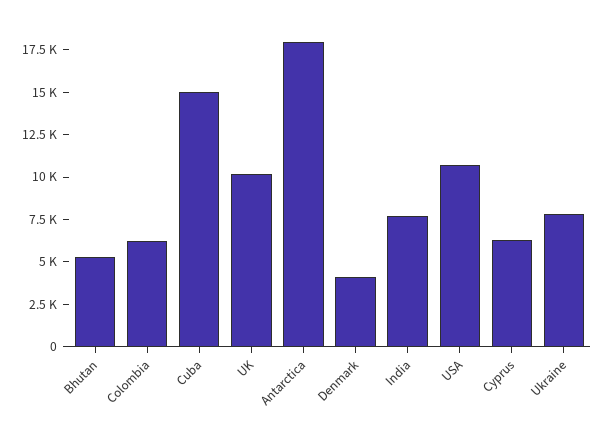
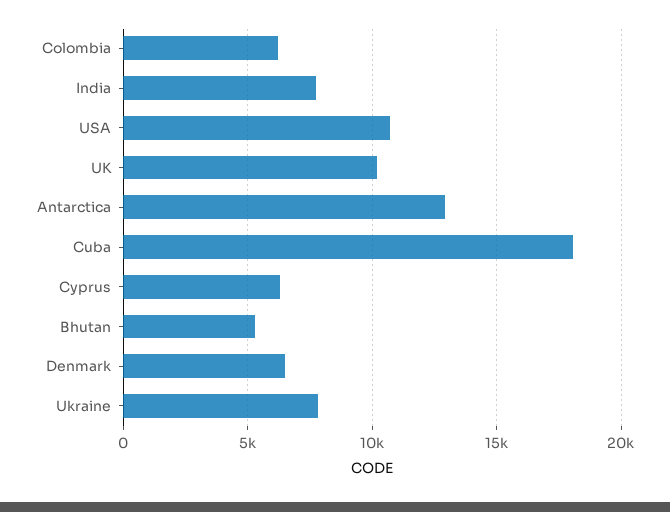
  {
    "Bhutan": 5500,
    "Colombia": 6000,
-   "Cuba": 15000,
+   "Cuba": 18000,
    "UK": 10000,
-   "Antarctica": 18000,
+   "Antarctica": 13000,
-   "Denmark": 4000,
+   "Denmark": 6500,
    "India": 7500,
    "USA": 10500,
    "Cyprus": 6500,
    "Ukraine": 8000
  }

